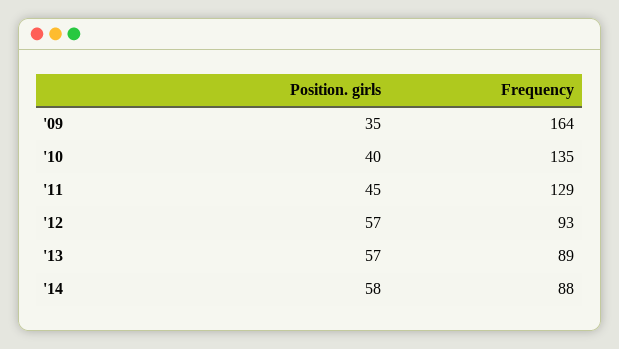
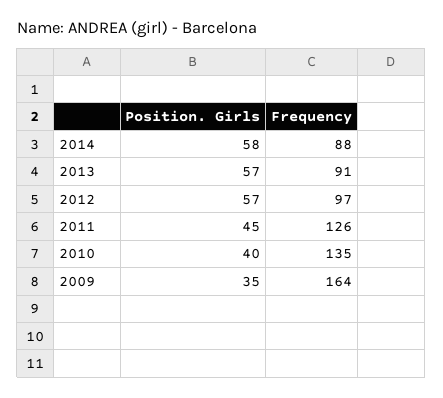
  {
    "Position. girls": {
      "'09": 35,
      "'10": 40,
      "'11": 45,
      "'12": 57,
      "'13": 57,
      "'14": 58
    },
    "Frequency": {
      "'09": 164,
      "'10": 135,
-     "'11": 129,
+     "'11": 126,
-     "'12": 93,
+     "'12": 97,
-     "'13": 89,
+     "'13": 91,
      "'14": 88
    }
  }

